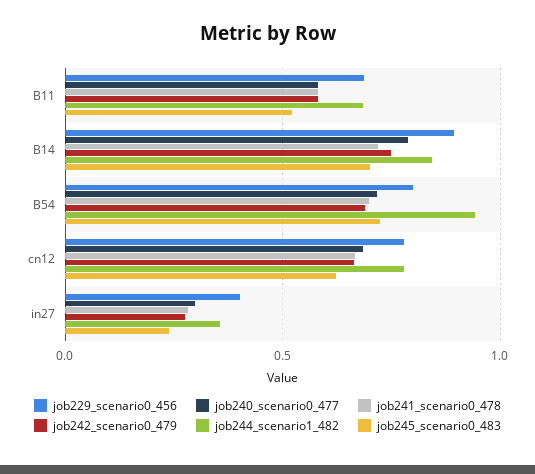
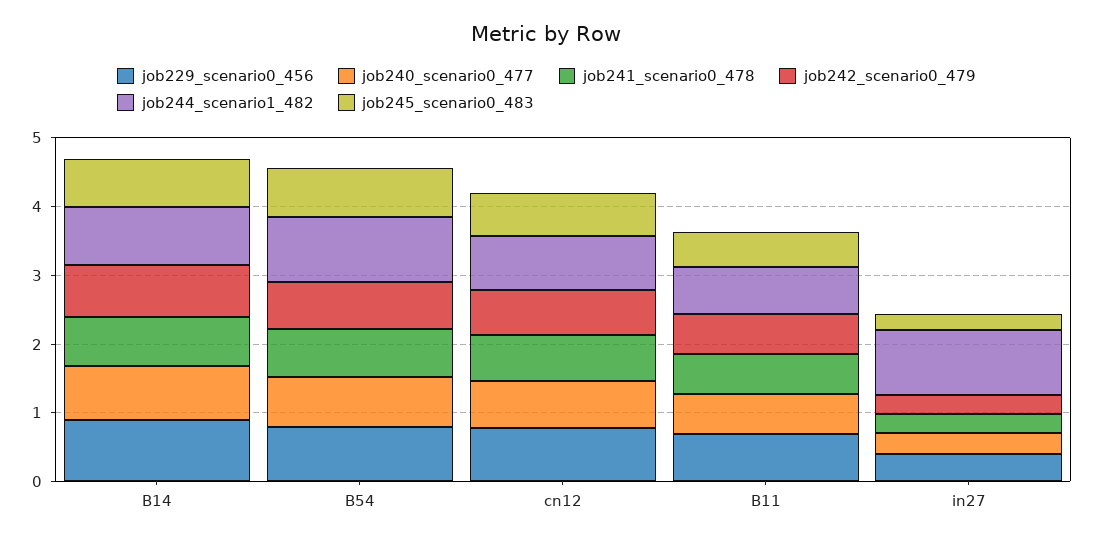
  {
    "job229_scenario0_456": {
      "B11": 0.7,
      "B14": 0.9,
      "B54": 0.8,
      "cn12": 0.8,
      "in27": 0.4
    },
    "job240_scenario0_477": {
      "B11": 0.6,
      "B14": 0.8,
      "B54": 0.7,
      "cn12": 0.7,
      "in27": 0.3
    },
    "job241_scenario0_478": {
      "B11": 0.6,
      "B14": 0.7,
      "B54": 0.7,
      "cn12": 0.65,
      "in27": 0.3
    },
    "job242_scenario0_479": {
      "B11": 0.6,
      "B14": 0.75,
      "B54": 0.7,
      "cn12": 0.65,
      "in27": 0.25
    },
    "job244_scenario1_482": {
      "B11": 0.7,
      "B14": 0.85,
      "B54": 0.95,
      "cn12": 0.8,
-     "in27": 0.35
+     "in27": 1
    },
    "job245_scenario0_483": {
      "B11": 0.5,
      "B14": 0.7,
      "B54": 0.7,
      "cn12": 0.6,
      "in27": 0.25
    }
  }

